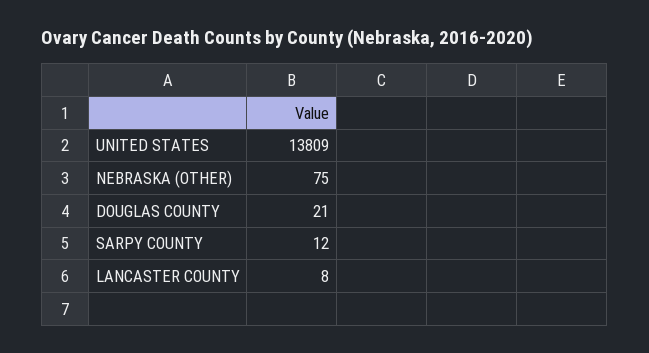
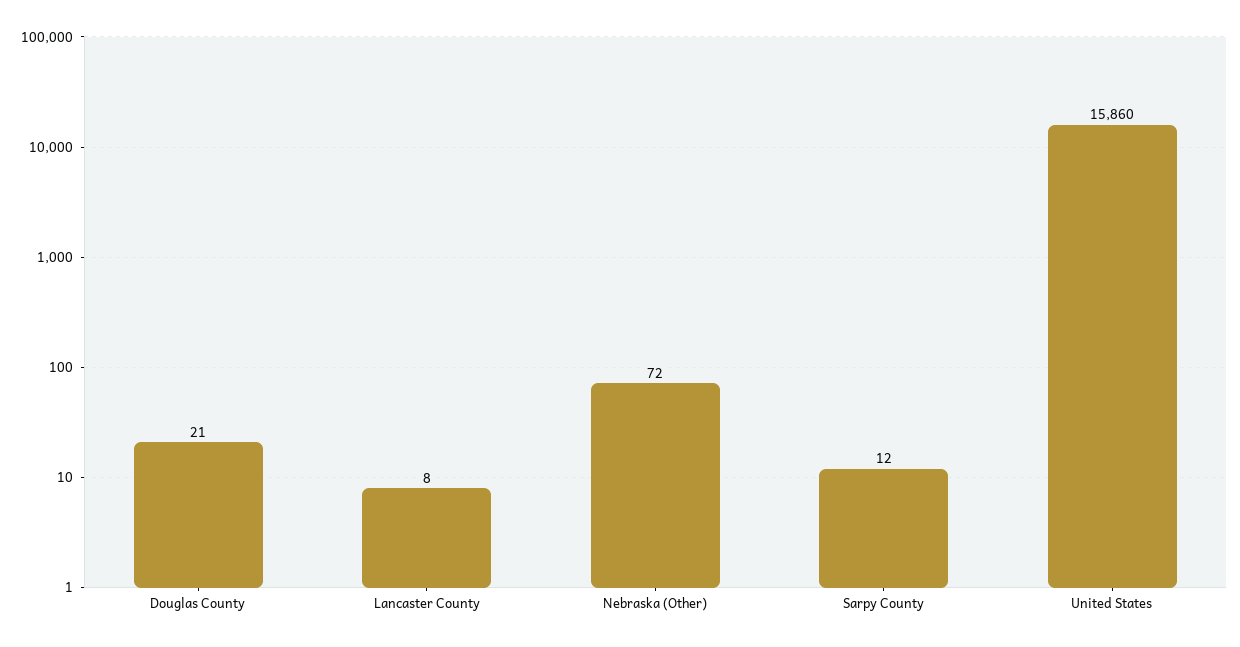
  {
-   "UNITED STATES": 13809,
+   "UNITED STATES": 15860,
-   "NEBRASKA (OTHER)": 75,
+   "NEBRASKA (OTHER)": 72,
    "DOUGLAS COUNTY": 21,
    "SARPY COUNTY": 12,
    "LANCASTER COUNTY": 8
  }

